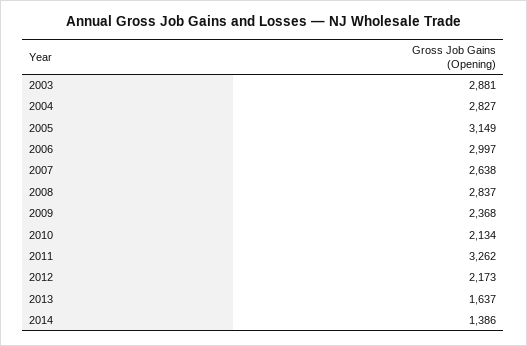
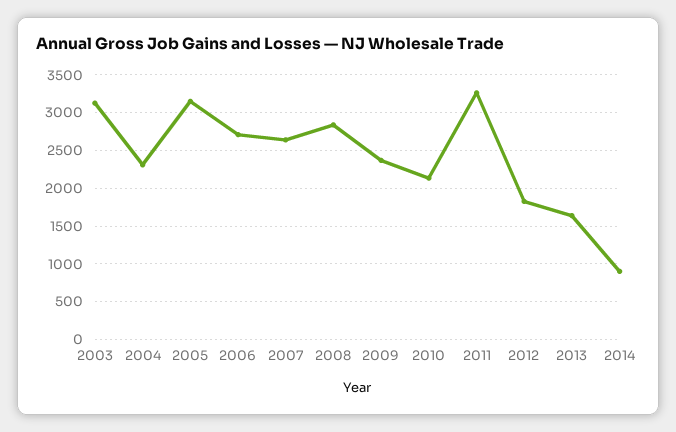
  {
-   "2003": 2881,
+   "2003": 3100,
-   "2004": 2827,
+   "2004": 2300,
    "2005": 3149,
-   "2006": 2997,
+   "2006": 2700,
    "2007": 2638,
    "2008": 2837,
    "2009": 2368,
    "2010": 2134,
    "2011": 3262,
-   "2012": 2173,
+   "2012": 1800,
    "2013": 1637,
-   "2014": 1386
+   "2014": 900
  }

